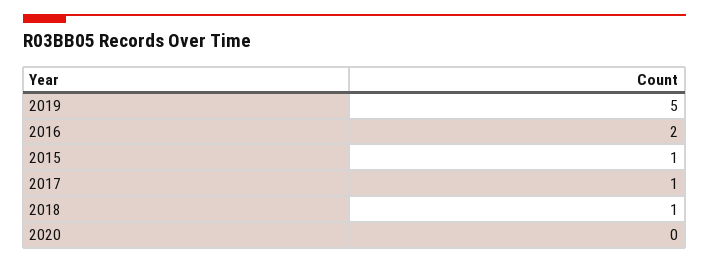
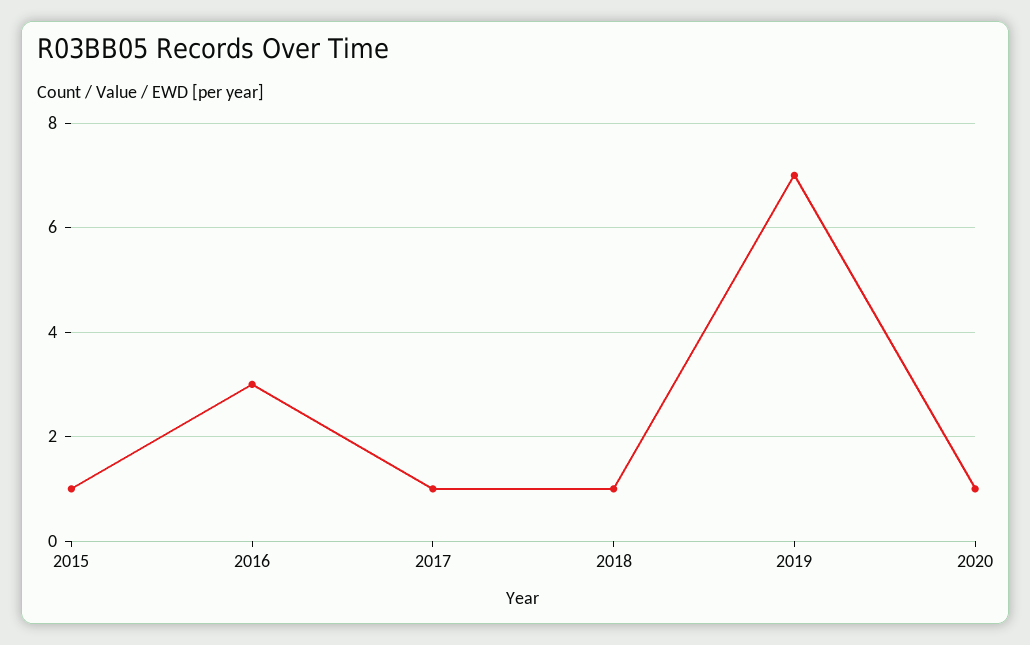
  {
-   "2019": 5,
+   "2019": 7,
-   "2016": 2,
+   "2016": 3,
    "2015": 1,
    "2017": 1,
    "2018": 1,
-   "2020": 0
+   "2020": 1
  }

